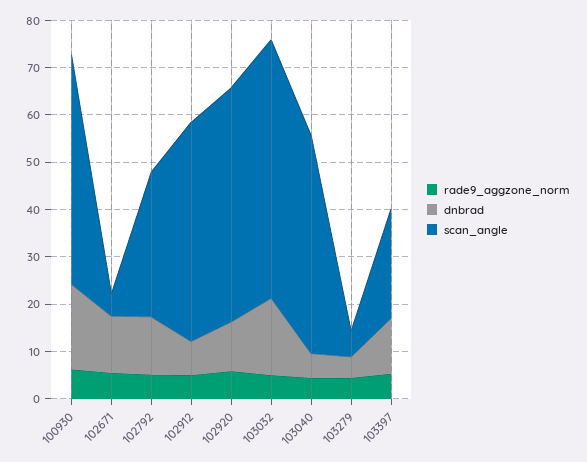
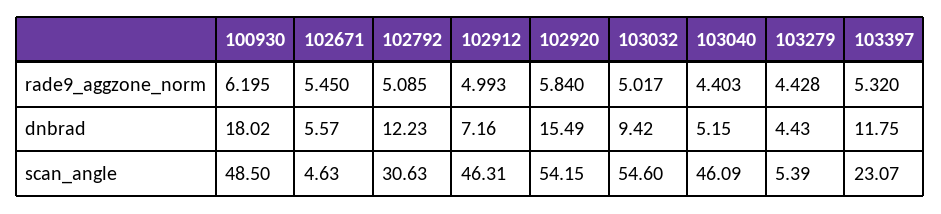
  {
    "rade9_aggzone_norm": {
      "100930": 6.195,
      "102671": 5.45,
      "102792": 5.085,
      "102912": 4.993,
      "102920": 5.84,
      "103032": 5.017,
      "103040": 4.403,
      "103279": 4.428,
      "103397": 5.32
    },
    "dnbrad": {
      "100930": 18.02,
-     "102671": 12,
+     "102671": 5.57,
      "102792": 12.23,
      "102912": 7.16,
-     "102920": 10,
+     "102920": 15.49,
-     "103032": 16,
+     "103032": 9.42,
      "103040": 5.15,
      "103279": 4.43,
      "103397": 11.75
    },
    "scan_angle": {
      "100930": 48.5,
      "102671": 4.63,
      "102792": 30.63,
      "102912": 46.31,
-     "102920": 50,
+     "102920": 54.15,
      "103032": 54.6,
      "103040": 46.09,
      "103279": 5.39,
      "103397": 23.07
    }
  }

